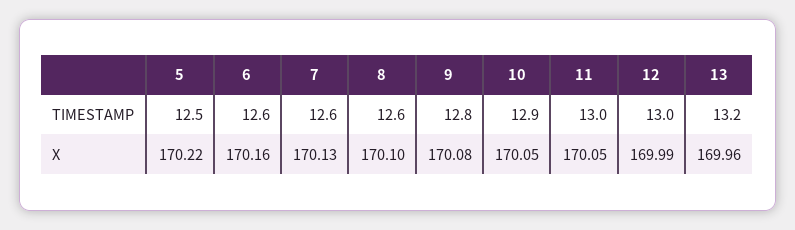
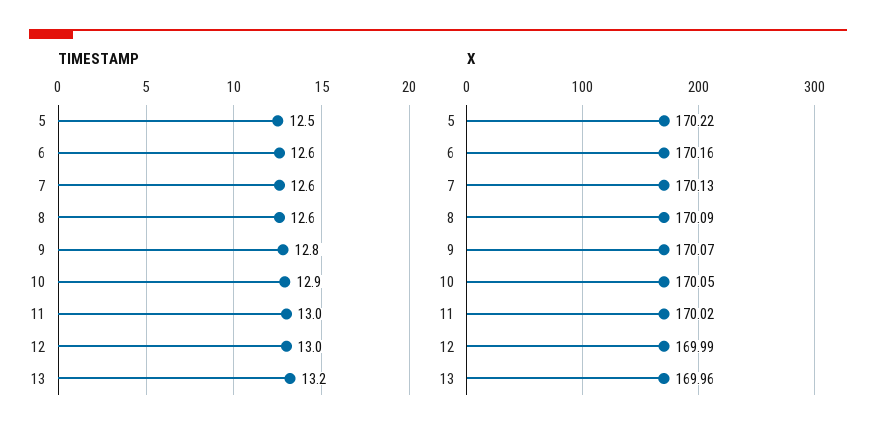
  {
    "TIMESTAMP": {
      "5": 12.5,
      "6": 12.6,
      "7": 12.6,
      "8": 12.6,
      "9": 12.8,
      "10": 12.9,
      "11": 13,
      "12": 13,
      "13": 13.2
    },
    "X": {
      "5": 170.22,
      "6": 170.16,
      "7": 170.13,
-     "8": 170.1,
+     "8": 170.09,
-     "9": 170.08,
+     "9": 170.07,
      "10": 170.05,
-     "11": 170.05,
+     "11": 170.02,
      "12": 169.99,
      "13": 169.96
    }
  }

